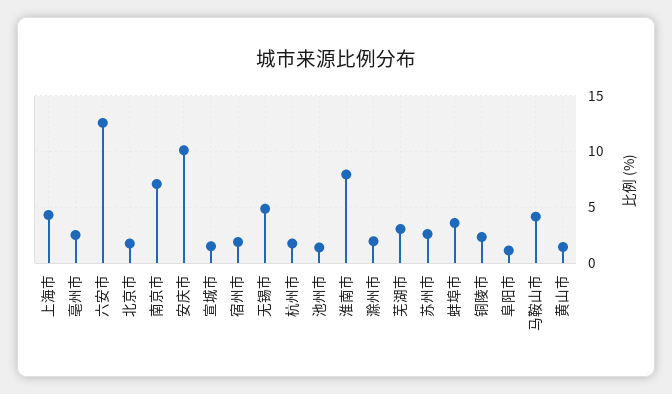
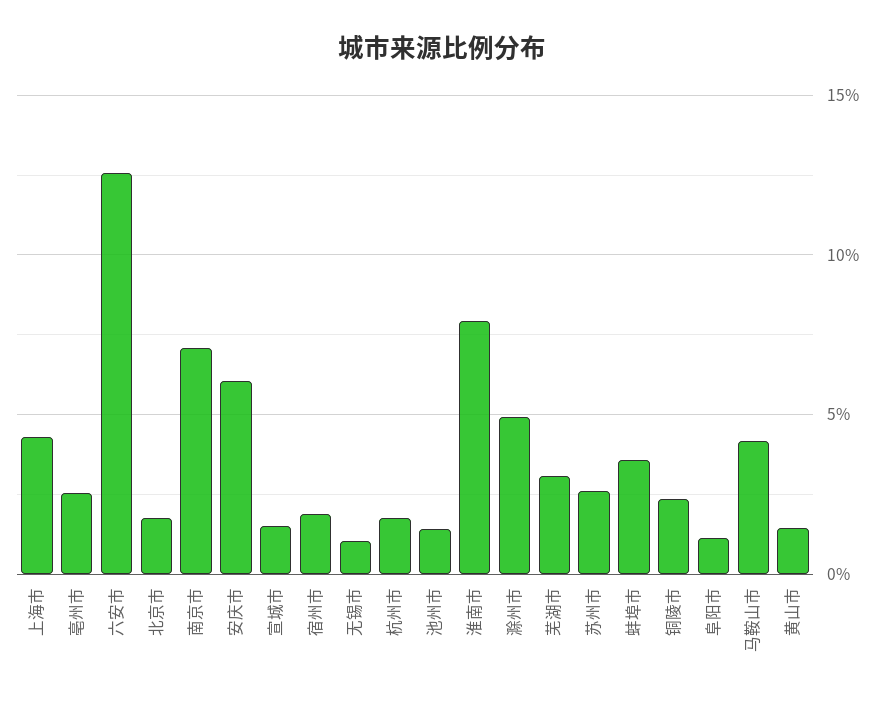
  {
    "上海市": 4.5,
    "亳州市": 2.5,
    "六安市": 12.5,
    "北京市": 2,
    "南京市": 7,
-   "安庆市": 10,
+   "安庆市": 6,
    "宣城市": 1.5,
    "宿州市": 2,
-   "无锡市": 5,
+   "无锡市": 1,
    "杭州市": 2,
    "池州市": 1.5,
    "淮南市": 8,
-   "滁州市": 2,
+   "滁州市": 5,
    "芜湖市": 3,
    "苏州市": 2.5,
    "蚌埠市": 3.5,
    "铜陵市": 2.5,
    "阜阳市": 1,
    "马鞍山市": 4,
    "黄山市": 1.5
  }

